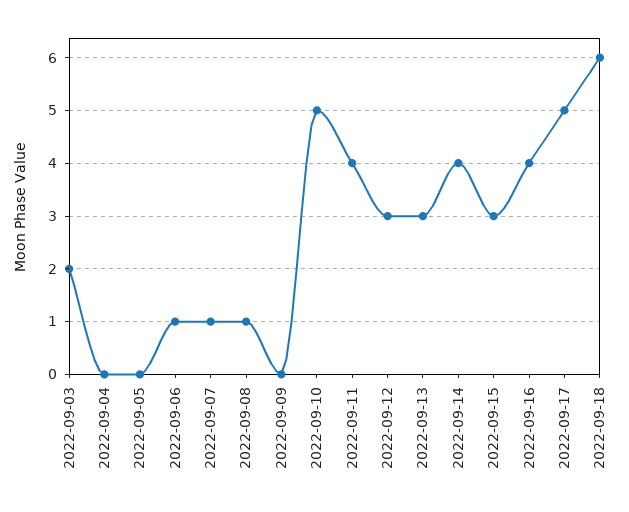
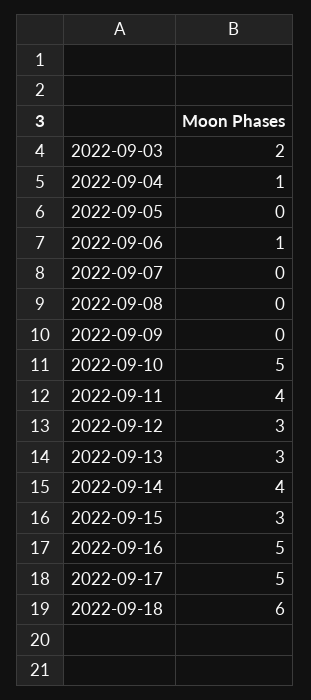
  {
    "2022-09-03": 2,
-   "2022-09-04": 0,
+   "2022-09-04": 1,
    "2022-09-05": 0,
    "2022-09-06": 1,
-   "2022-09-07": 1,
+   "2022-09-07": 0,
-   "2022-09-08": 1,
+   "2022-09-08": 0,
    "2022-09-09": 0,
    "2022-09-10": 5,
    "2022-09-11": 4,
    "2022-09-12": 3,
    "2022-09-13": 3,
    "2022-09-14": 4,
    "2022-09-15": 3,
-   "2022-09-16": 4,
+   "2022-09-16": 5,
    "2022-09-17": 5,
    "2022-09-18": 6
  }

